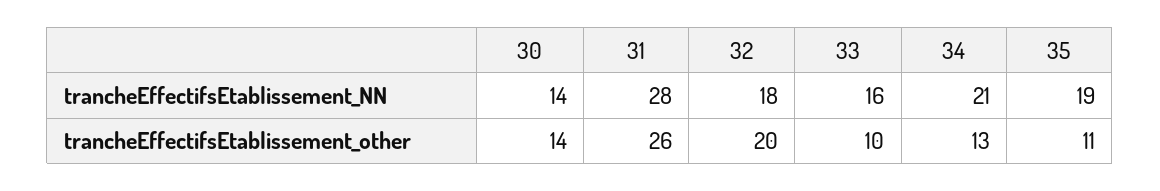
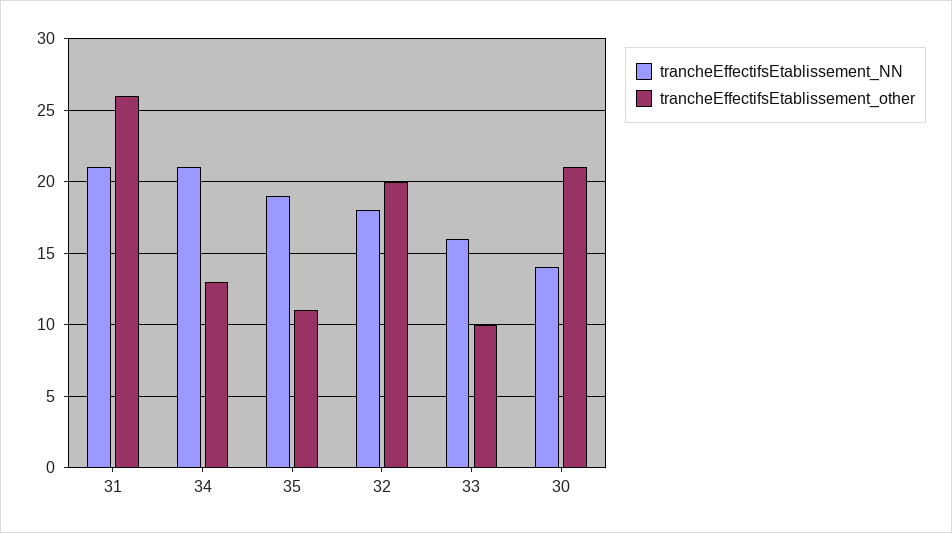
  {
    "trancheEffectifsEtablissement_NN": {
      "30": 14,
-     "31": 28,
+     "31": 21,
      "32": 18,
      "33": 16,
      "34": 21,
      "35": 19
    },
    "trancheEffectifsEtablissement_other": {
-     "30": 14,
+     "30": 21,
      "31": 26,
      "32": 20,
      "33": 10,
      "34": 13,
      "35": 11
    }
  }

